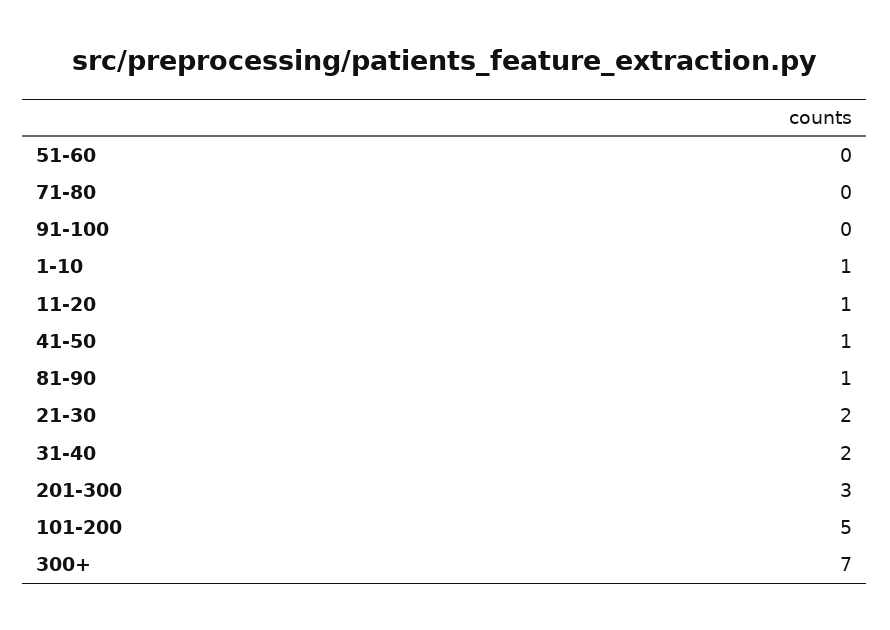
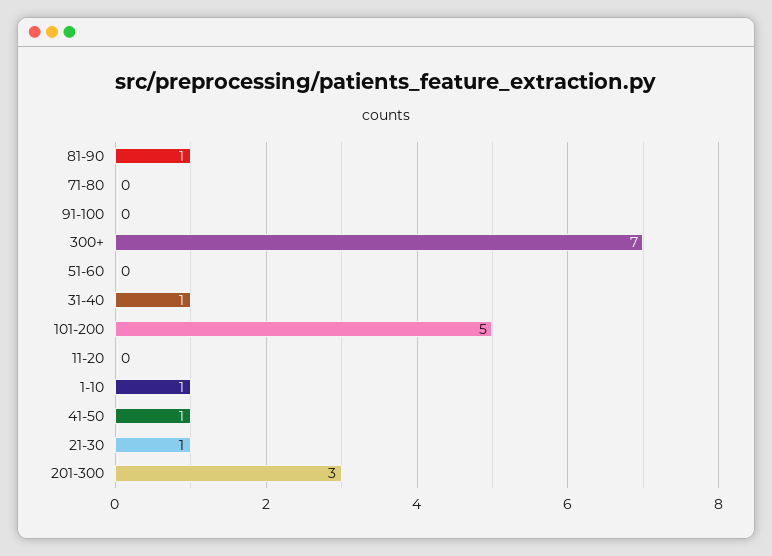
  {
    "51-60": 0,
    "71-80": 0,
    "91-100": 0,
    "1-10": 1,
-   "11-20": 1,
+   "11-20": 0,
    "41-50": 1,
    "81-90": 1,
-   "21-30": 2,
+   "21-30": 1,
-   "31-40": 2,
+   "31-40": 1,
    "201-300": 3,
    "101-200": 5,
    "300+": 7
  }

